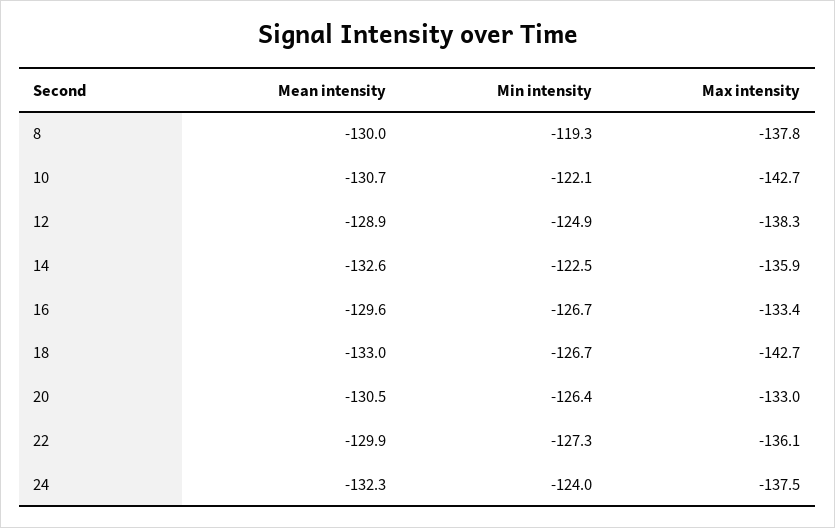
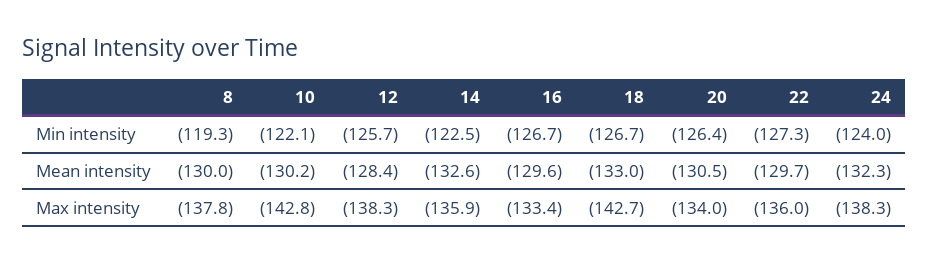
  {
    "Mean intensity": {
      "8": -130,
-     "10": -130.7,
+     "10": -130.2,
-     "12": -128.9,
+     "12": -128.4,
      "14": -132.6,
      "16": -129.6,
      "18": -133,
      "20": -130.5,
-     "22": -129.9,
+     "22": -129.7,
      "24": -132.3
    },
    "Min intensity": {
      "8": -119.3,
      "10": -122.1,
-     "12": -124.9,
+     "12": -125.7,
      "14": -122.5,
      "16": -126.7,
      "18": -126.7,
      "20": -126.4,
      "22": -127.3,
      "24": -124
    },
    "Max intensity": {
      "8": -137.8,
-     "10": -142.7,
+     "10": -142.8,
      "12": -138.3,
      "14": -135.9,
      "16": -133.4,
      "18": -142.7,
-     "20": -133,
+     "20": -134,
-     "22": -136.1,
+     "22": -136,
-     "24": -137.5
+     "24": -138.3
    }
  }

